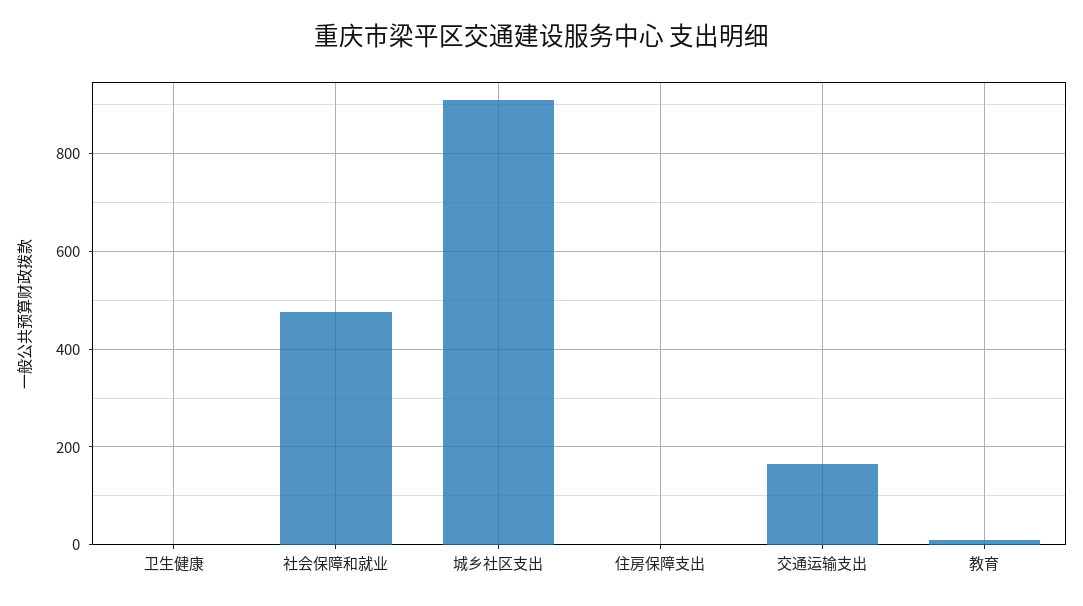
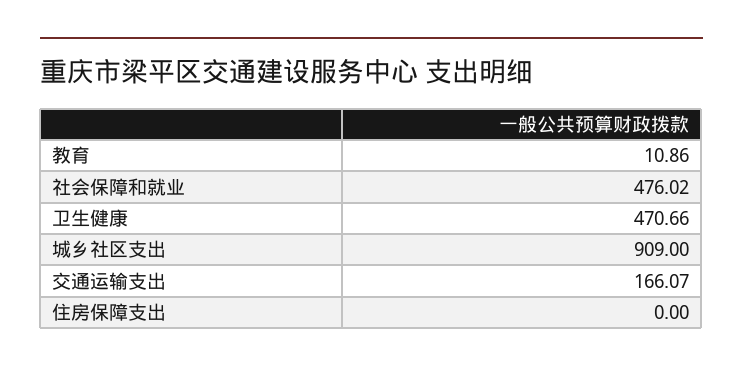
  {
-   "卫生健康": 0,
+   "卫生健康": 470.66,
    "社会保障和就业": 476.02,
    "城乡社区支出": 909,
    "住房保障支出": 0,
    "交通运输支出": 166.07,
    "教育": 10.86
  }

